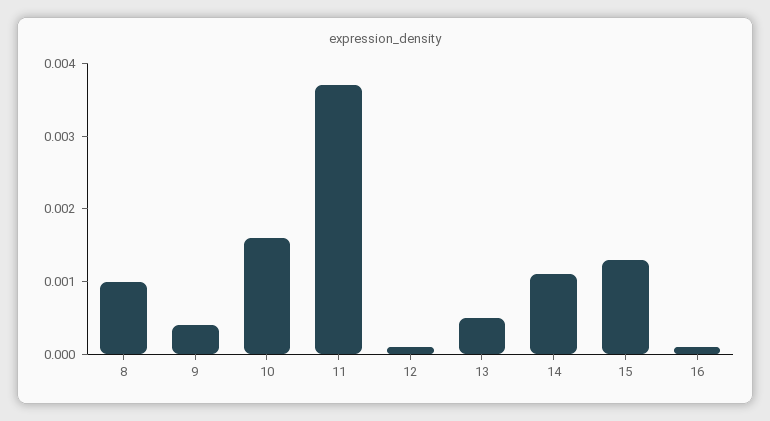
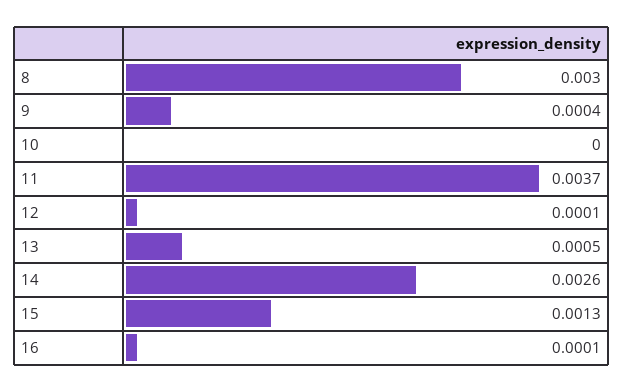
  {
-   "8": 0.001,
+   "8": 0.003,
    "9": 0.0004,
-   "10": 0.0015,
+   "10": 0,
    "11": 0.0037,
    "12": 0.0001,
    "13": 0.0005,
-   "14": 0.001,
+   "14": 0.0026,
    "15": 0.0013,
    "16": 0.0001
  }

